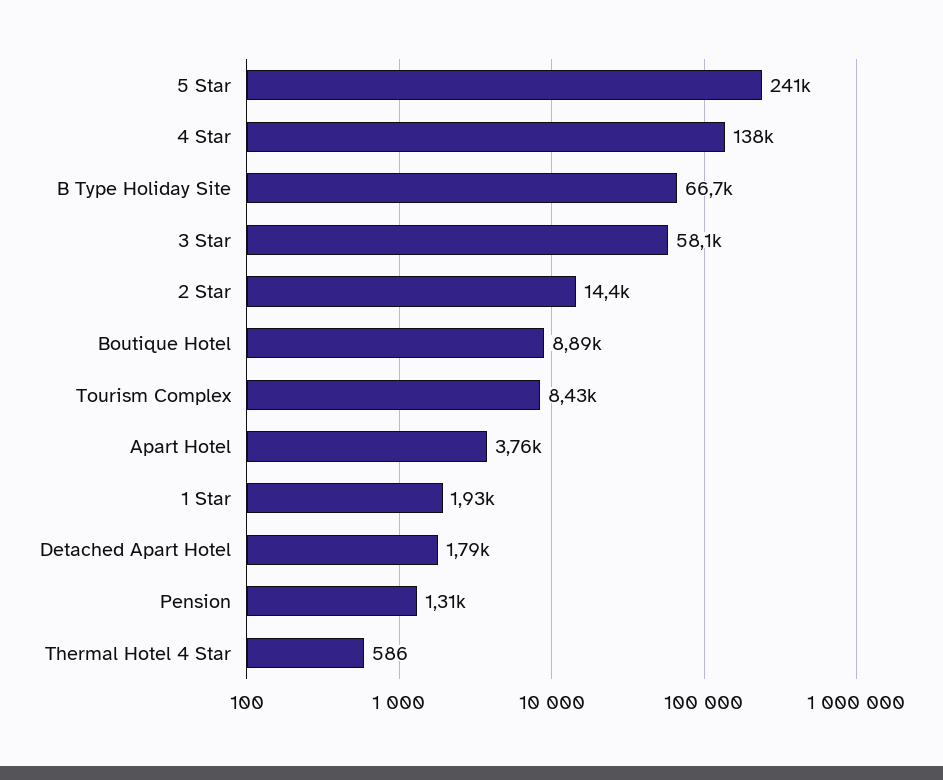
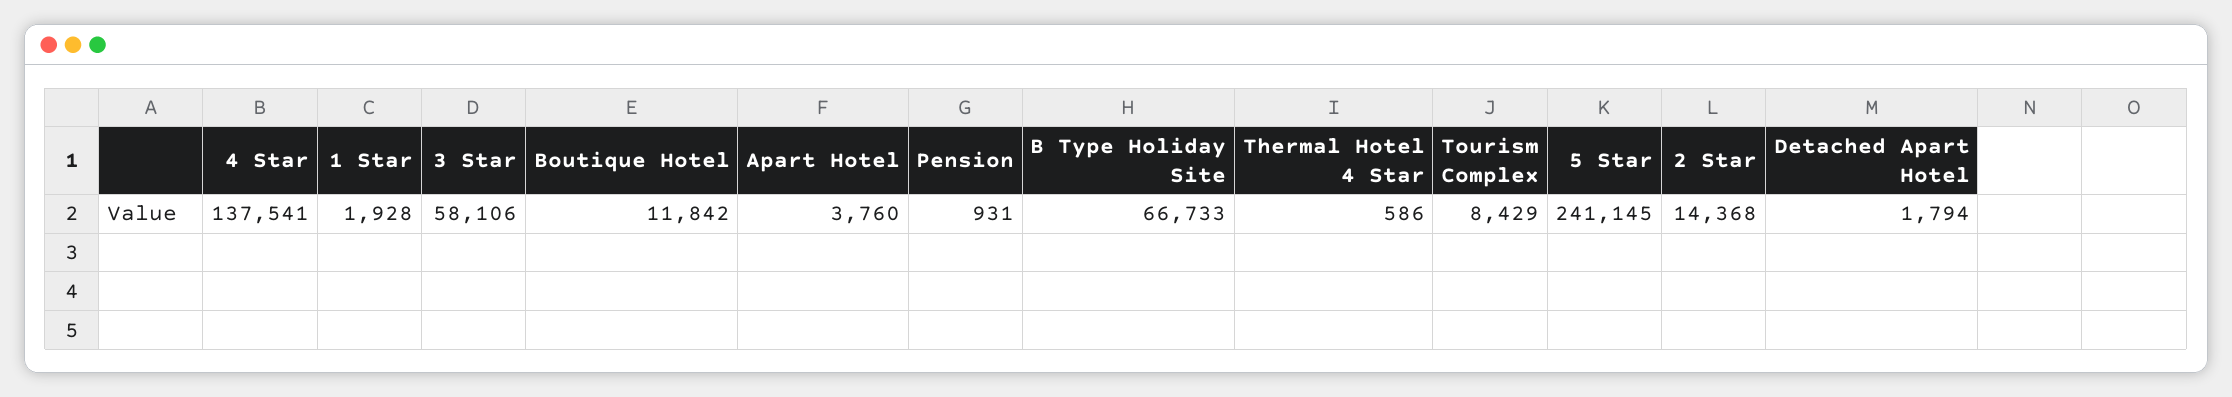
  {
    "5 Star": 241145,
    "4 Star": 137541,
    "B Type Holiday Site": 66733,
    "3 Star": 58106,
    "2 Star": 14368,
-   "Boutique Hotel": 8890,
+   "Boutique Hotel": 11842,
    "Tourism Complex": 8429,
    "Apart Hotel": 3760,
    "1 Star": 1928,
    "Detached Apart Hotel": 1794,
-   "Pension": 1310,
+   "Pension": 931,
    "Thermal Hotel 4 Star": 586
  }

